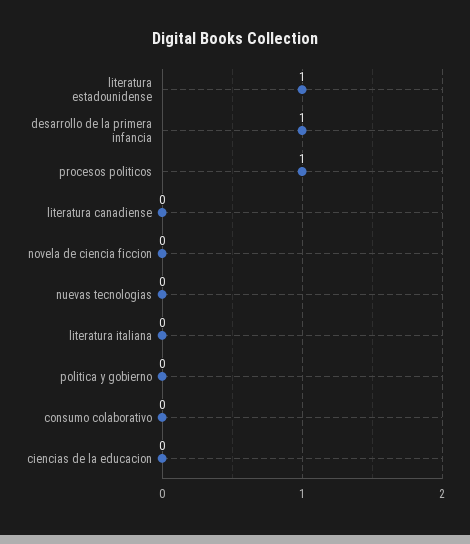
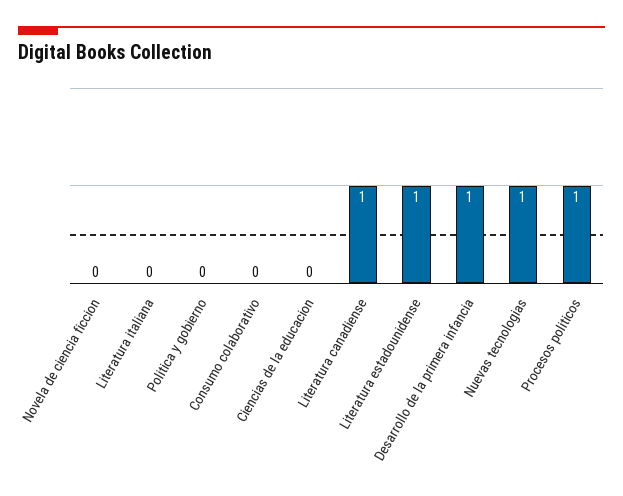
  {
    "literatura estadounidense": 1,
    "desarrollo de la primera infancia": 1,
    "procesos politicos": 1,
-   "literatura canadiense": 0,
+   "literatura canadiense": 1,
    "novela de ciencia ficcion": 0,
-   "nuevas tecnologias": 0,
+   "nuevas tecnologias": 1,
    "literatura italiana": 0,
    "politica y gobierno": 0,
    "consumo colaborativo": 0,
    "ciencias de la educacion": 0
  }

